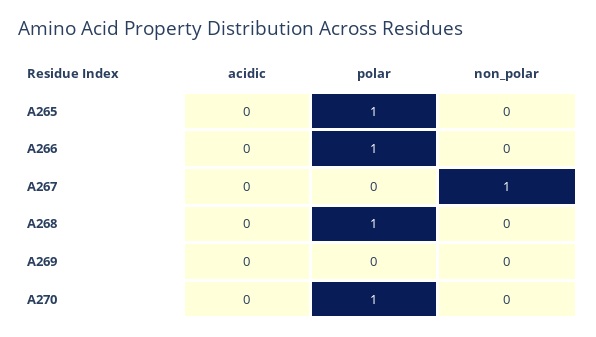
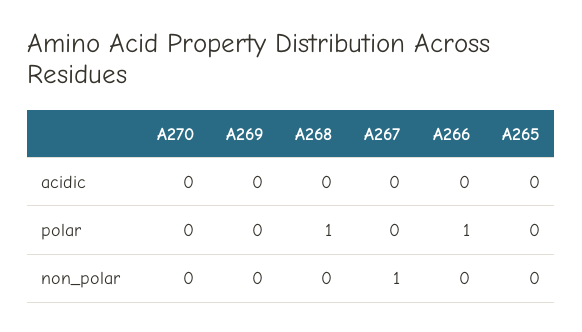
  {
    "acidic": {
      "A265": 0,
      "A266": 0,
      "A267": 0,
      "A268": 0,
      "A269": 0,
      "A270": 0
    },
    "polar": {
-     "A265": 1,
+     "A265": 0,
      "A266": 1,
      "A267": 0,
      "A268": 1,
      "A269": 0,
-     "A270": 1
+     "A270": 0
    },
    "non_polar": {
      "A265": 0,
      "A266": 0,
      "A267": 1,
      "A268": 0,
      "A269": 0,
      "A270": 0
    }
  }

